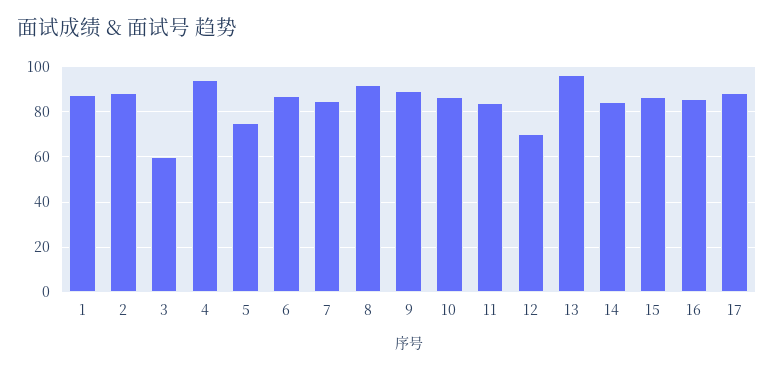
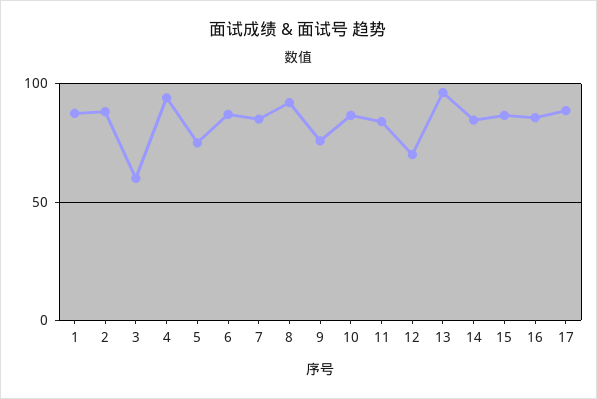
  {
    "1": 85,
    "2": 90,
    "3": 60,
    "4": 95,
    "5": 75,
    "6": 85,
    "7": 85,
    "8": 90,
-   "9": 90,
+   "9": 75,
    "10": 85,
    "11": 85,
    "12": 70,
    "13": 95,
    "14": 85,
    "15": 85,
    "16": 85,
    "17": 90
  }

